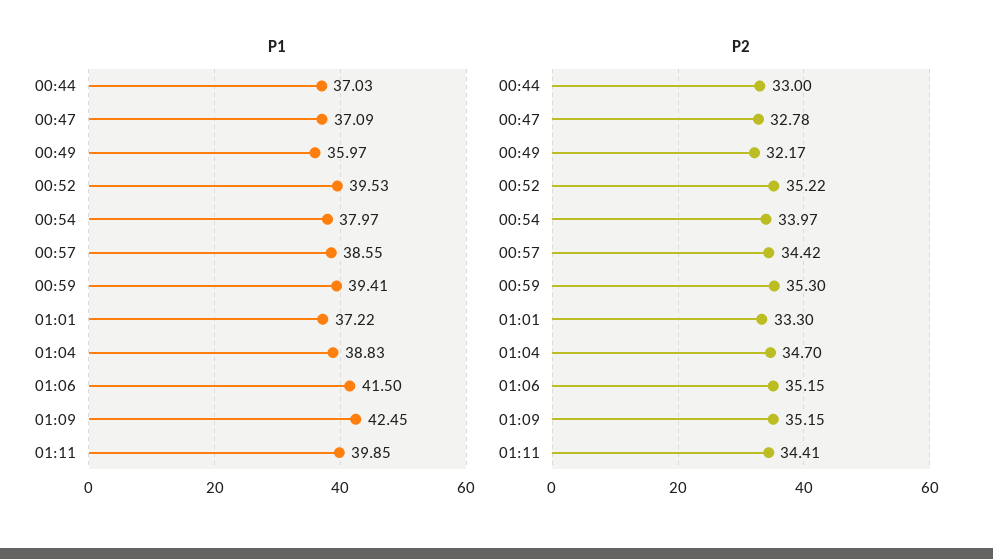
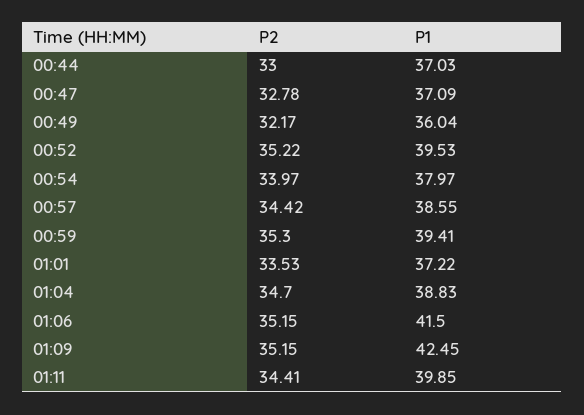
  {
    "P1": {
      "00:44": 37.03,
      "00:47": 37.09,
-     "00:49": 35.97,
+     "00:49": 36.04,
      "00:52": 39.53,
      "00:54": 37.97,
      "00:57": 38.55,
      "00:59": 39.41,
      "01:01": 37.22,
      "01:04": 38.83,
      "01:06": 41.5,
      "01:09": 42.45,
      "01:11": 39.85
    },
    "P2": {
      "00:44": 33,
      "00:47": 32.78,
      "00:49": 32.17,
      "00:52": 35.22,
      "00:54": 33.97,
      "00:57": 34.42,
      "00:59": 35.3,
-     "01:01": 33.3,
+     "01:01": 33.53,
      "01:04": 34.7,
      "01:06": 35.15,
      "01:09": 35.15,
      "01:11": 34.41
    }
  }

